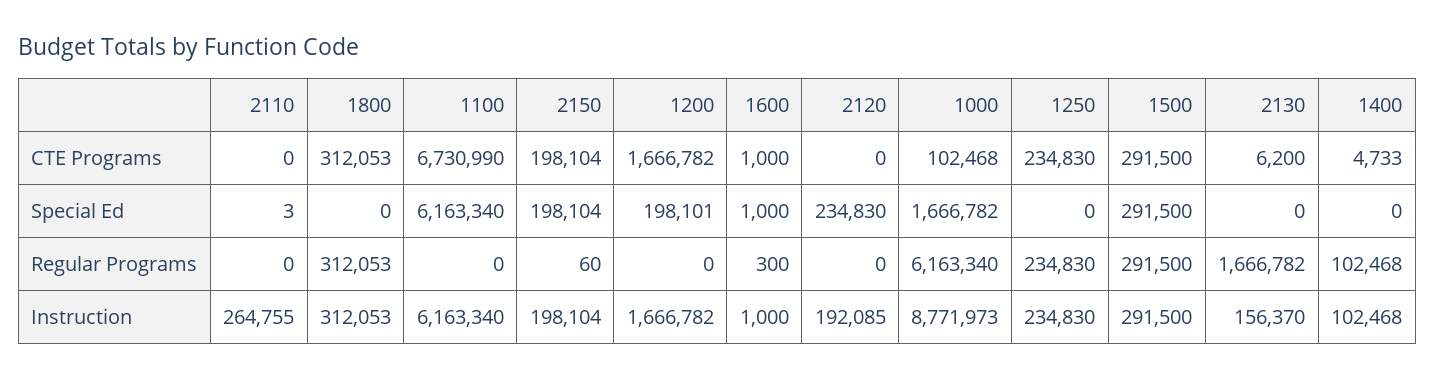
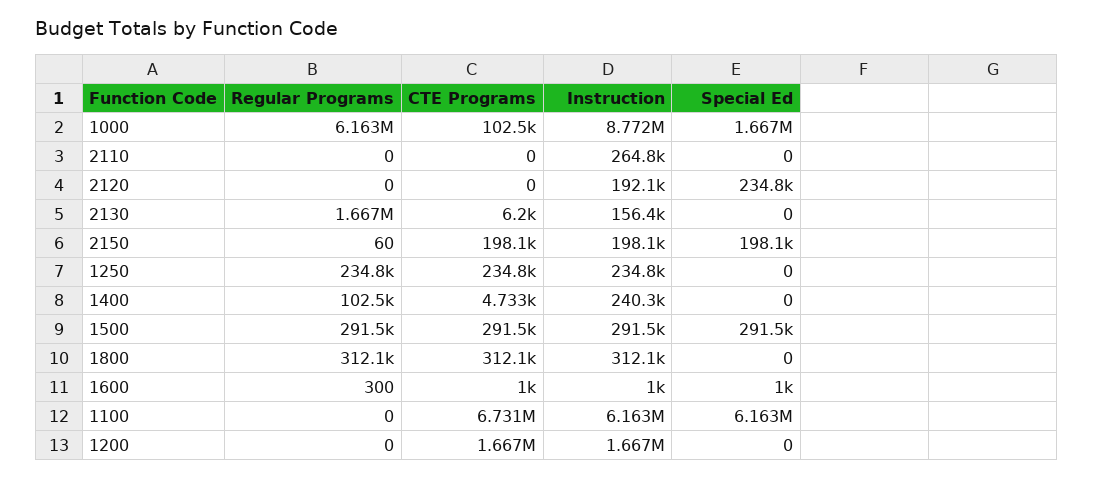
  {
    "2110": {
      "CTE Programs": 0,
-     "Special Ed": 3,
+     "Special Ed": 0,
      "Regular Programs": 0,
      "Instruction": 264755
    },
    "1800": {
      "CTE Programs": 312053,
      "Special Ed": 0,
      "Regular Programs": 312053,
      "Instruction": 312053
    },
    "1100": {
      "CTE Programs": 6730990,
      "Special Ed": 6163340,
      "Regular Programs": 0,
      "Instruction": 6163340
    },
    "2150": {
      "CTE Programs": 198104,
      "Special Ed": 198104,
      "Regular Programs": 60,
      "Instruction": 198104
    },
    "1200": {
      "CTE Programs": 1666782,
-     "Special Ed": 198101,
+     "Special Ed": 0,
      "Regular Programs": 0,
      "Instruction": 1666782
    },
    "1600": {
      "CTE Programs": 1000,
      "Special Ed": 1000,
      "Regular Programs": 300,
      "Instruction": 1000
    },
    "2120": {
      "CTE Programs": 0,
      "Special Ed": 234830,
      "Regular Programs": 0,
      "Instruction": 192085
    },
    "1000": {
      "CTE Programs": 102468,
      "Special Ed": 1666782,
      "Regular Programs": 6163340,
      "Instruction": 8771973
    },
    "1250": {
      "CTE Programs": 234830,
      "Special Ed": 0,
      "Regular Programs": 234830,
      "Instruction": 234830
    },
    "1500": {
      "CTE Programs": 291500,
      "Special Ed": 291500,
      "Regular Programs": 291500,
      "Instruction": 291500
    },
    "2130": {
      "CTE Programs": 6200,
      "Special Ed": 0,
      "Regular Programs": 1666782,
      "Instruction": 156370
    },
    "1400": {
      "CTE Programs": 4733,
      "Special Ed": 0,
      "Regular Programs": 102468,
-     "Instruction": 102468
+     "Instruction": 240300
    }
  }

